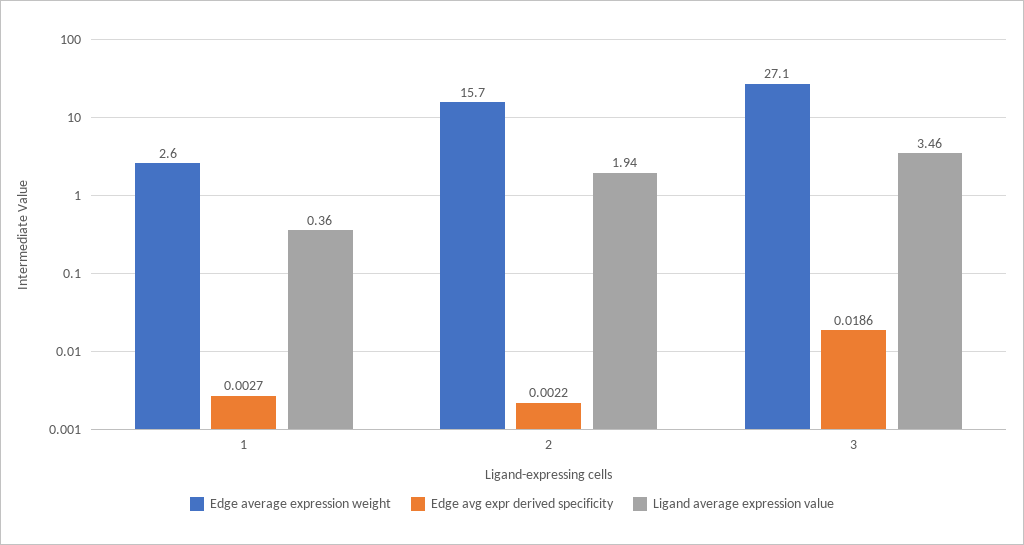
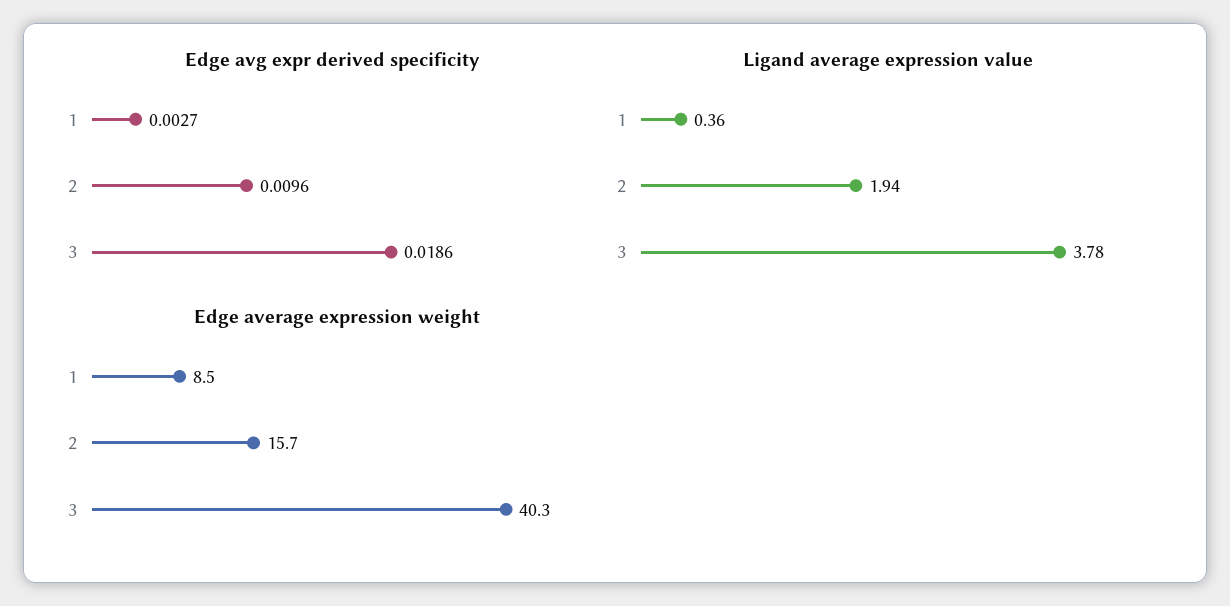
  {
    "Edge average expression weight": {
-     "1": 2.6,
+     "1": 8.5,
      "2": 15.7,
-     "3": 27.1
+     "3": 40.3
    },
    "Edge avg expr derived specificity": {
      "1": 0.0027,
-     "2": 0.0022,
+     "2": 0.0096,
      "3": 0.0186
    },
    "Ligand average expression value": {
      "1": 0.36,
      "2": 1.94,
-     "3": 3.46
+     "3": 3.78
    }
  }

